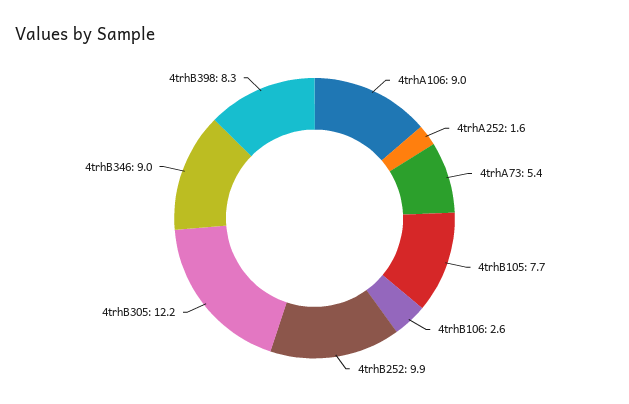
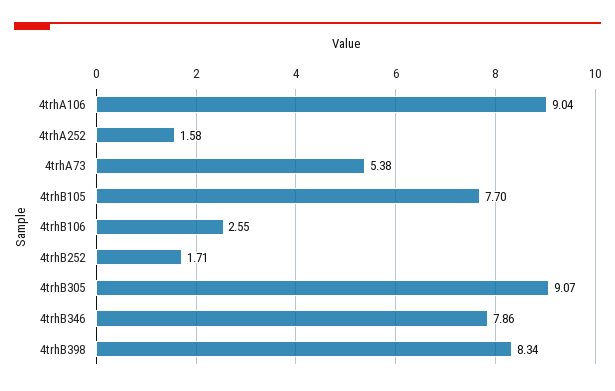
  {
    "4trhA106": 9.04,
    "4trhA252": 1.58,
    "4trhA73": 5.38,
    "4trhB105": 7.7,
    "4trhB106": 2.55,
-   "4trhB252": 9.9,
+   "4trhB252": 1.71,
-   "4trhB305": 12.2,
+   "4trhB305": 9.07,
-   "4trhB346": 9,
+   "4trhB346": 7.86,
    "4trhB398": 8.34
  }

